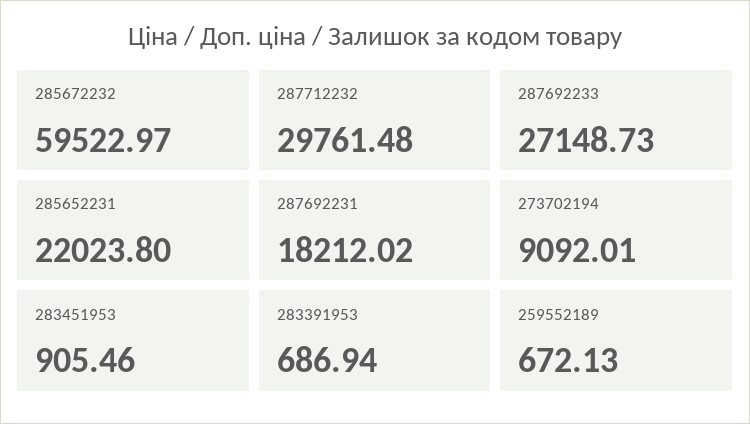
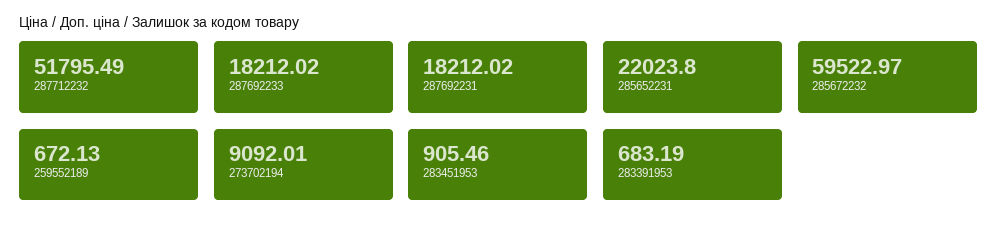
  {
    "285672232": 59522.97,
-   "287712232": 29761.48,
+   "287712232": 51795.49,
-   "287692233": 27148.73,
+   "287692233": 18212.02,
    "285652231": 22023.8,
    "287692231": 18212.02,
    "273702194": 9092.01,
    "283451953": 905.46,
-   "283391953": 686.94,
+   "283391953": 683.19,
    "259552189": 672.13
  }

